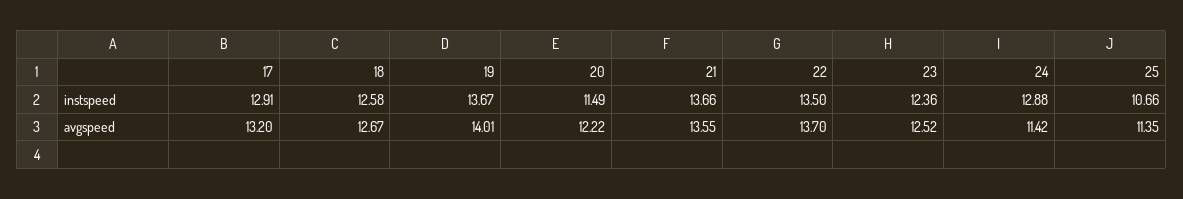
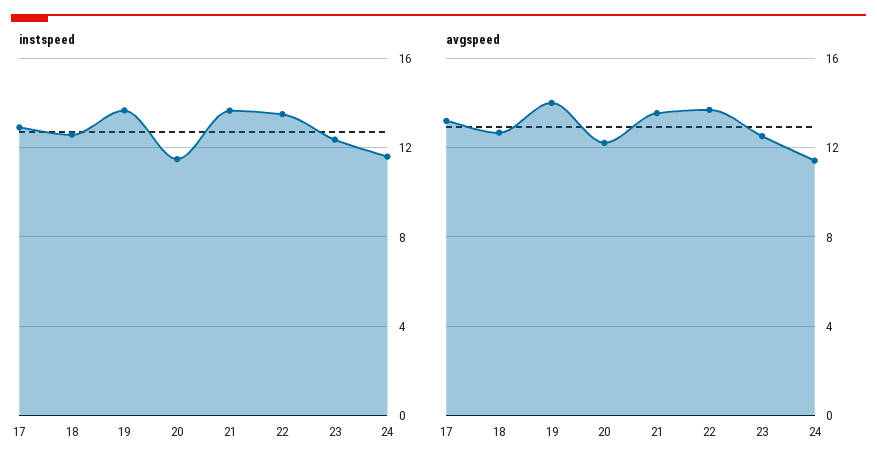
  {
    "instspeed": {
      "17": 12.91,
      "18": 12.58,
      "19": 13.67,
      "20": 11.49,
      "21": 13.66,
      "22": 13.5,
      "23": 12.36,
-     "24": 12.88,
+     "24": 11.5
-     "25": 10.66
    },
    "avgspeed": {
      "17": 13.2,
      "18": 12.67,
      "19": 14.01,
      "20": 12.22,
      "21": 13.55,
      "22": 13.7,
      "23": 12.52,
-     "24": 11.42,
+     "24": 11.42
-     "25": 11.35
    }
  }

